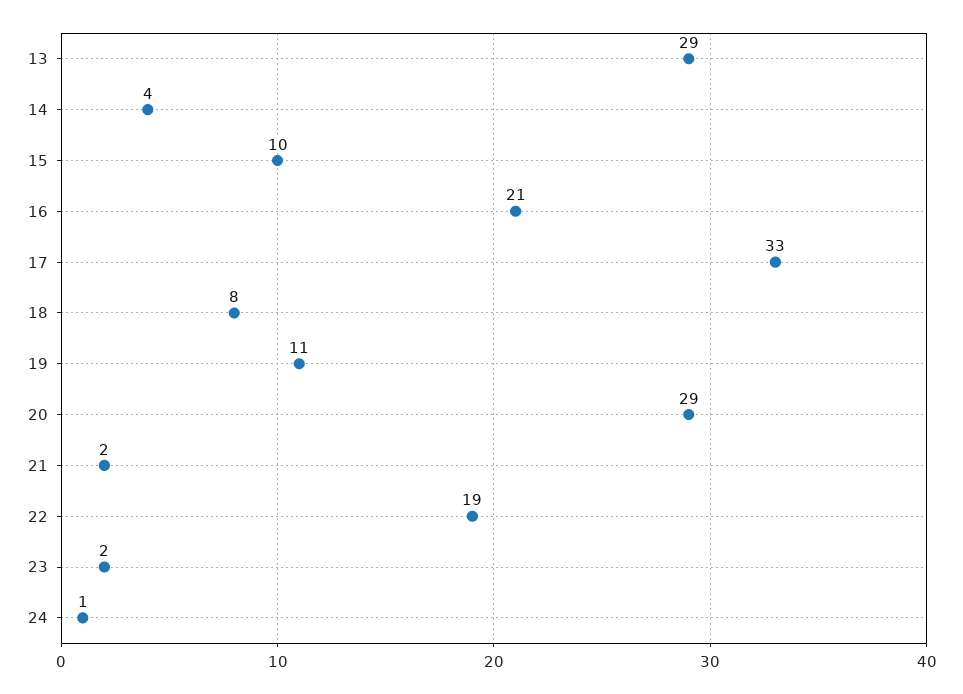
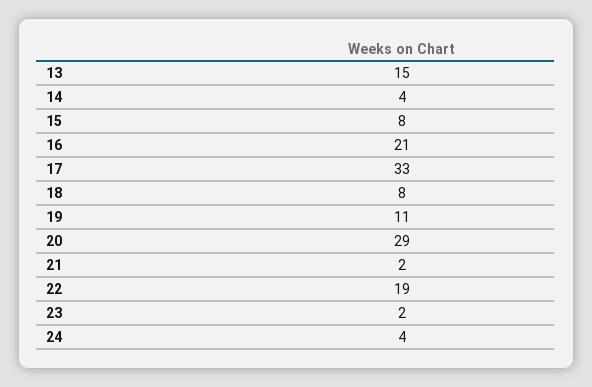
  {
-   "13": 29,
+   "13": 15,
    "14": 4,
-   "15": 10,
+   "15": 8,
    "16": 21,
    "17": 33,
    "18": 8,
    "19": 11,
    "20": 29,
    "21": 2,
    "22": 19,
    "23": 2,
-   "24": 1
+   "24": 4
  }

